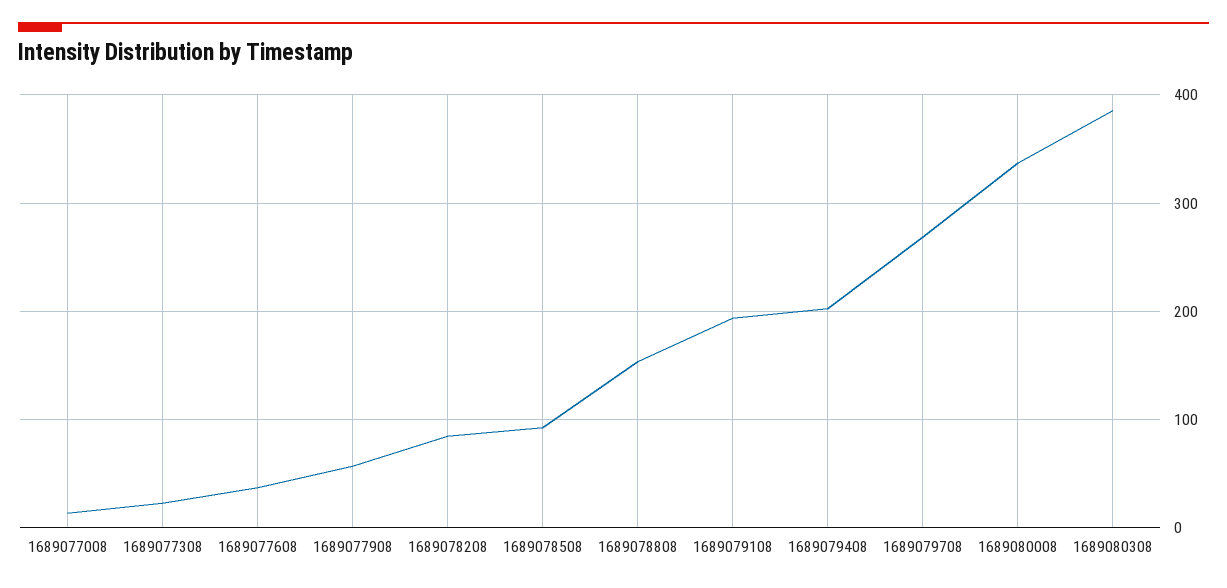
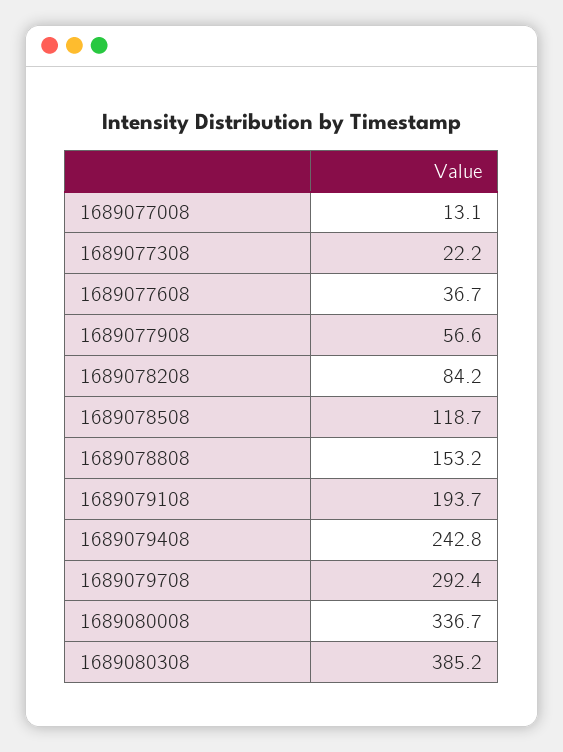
  {
    "1689077008": 13.1,
    "1689077308": 22.2,
    "1689077608": 36.7,
    "1689077908": 56.6,
    "1689078208": 84.2,
-   "1689078508": 90,
+   "1689078508": 118.7,
    "1689078808": 153.2,
    "1689079108": 193.7,
-   "1689079408": 200,
+   "1689079408": 242.8,
-   "1689079708": 270,
+   "1689079708": 292.4,
    "1689080008": 336.7,
    "1689080308": 385.2
  }

